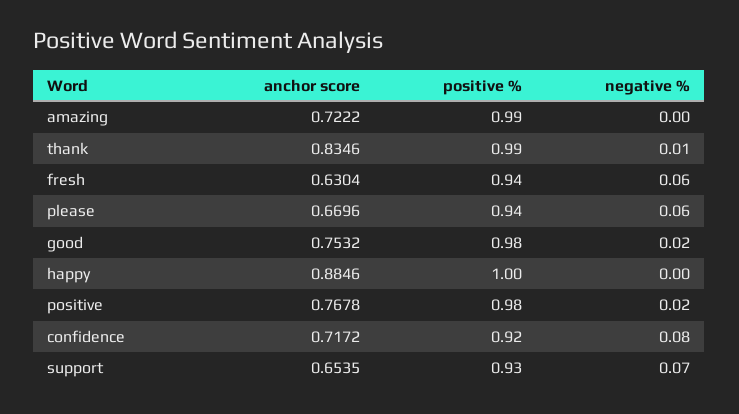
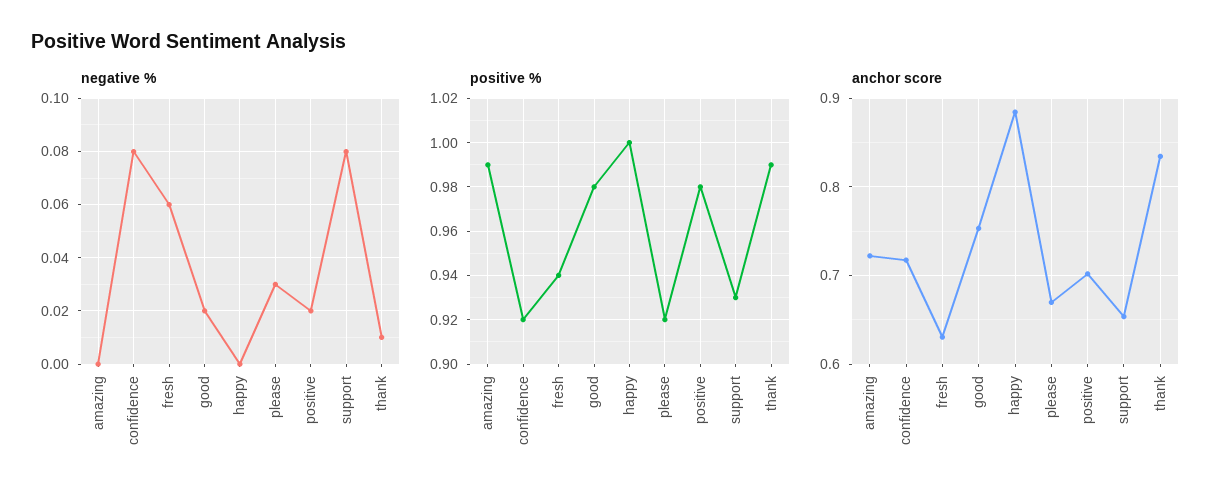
  {
    "anchor score": {
      "amazing": 0.7222,
      "thank": 0.8346,
      "fresh": 0.6304,
      "please": 0.6696,
      "good": 0.7532,
      "happy": 0.8846,
-     "positive": 0.7678,
+     "positive": 0.7,
      "confidence": 0.7172,
      "support": 0.6535
    },
    "positive %": {
      "amazing": 0.99,
      "thank": 0.99,
      "fresh": 0.94,
-     "please": 0.94,
+     "please": 0.92,
      "good": 0.98,
      "happy": 1,
      "positive": 0.98,
      "confidence": 0.92,
      "support": 0.93
    },
    "negative %": {
      "amazing": 0,
      "thank": 0.01,
      "fresh": 0.06,
-     "please": 0.06,
+     "please": 0.03,
      "good": 0.02,
      "happy": 0,
      "positive": 0.02,
      "confidence": 0.08,
-     "support": 0.07
+     "support": 0.08
    }
  }

